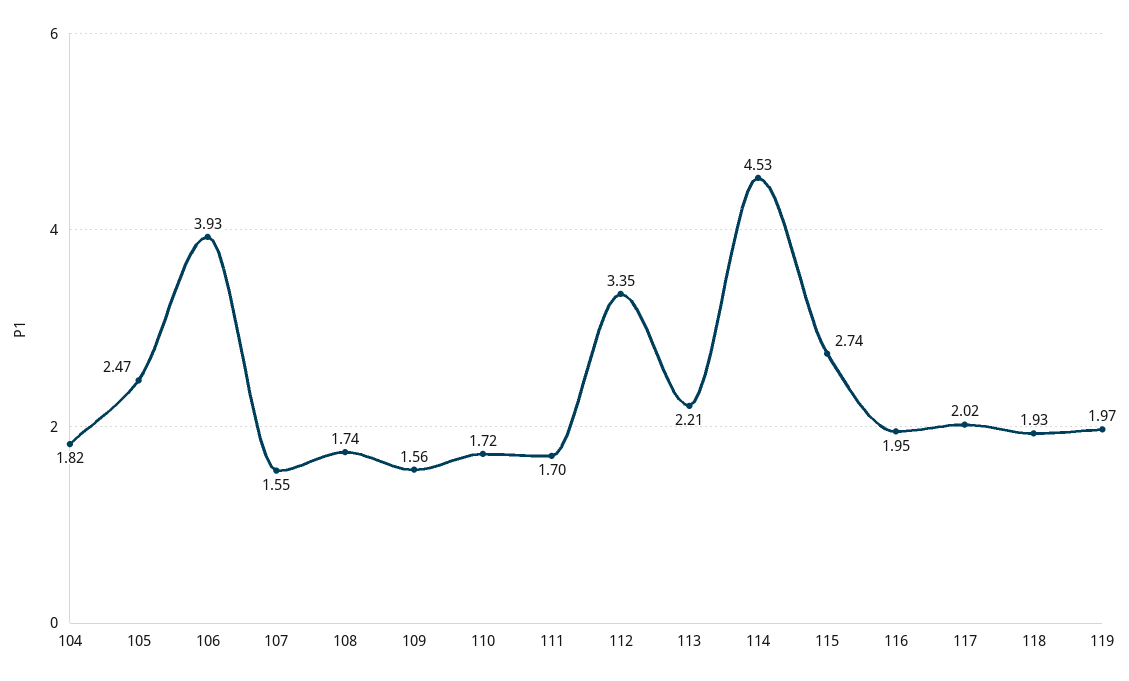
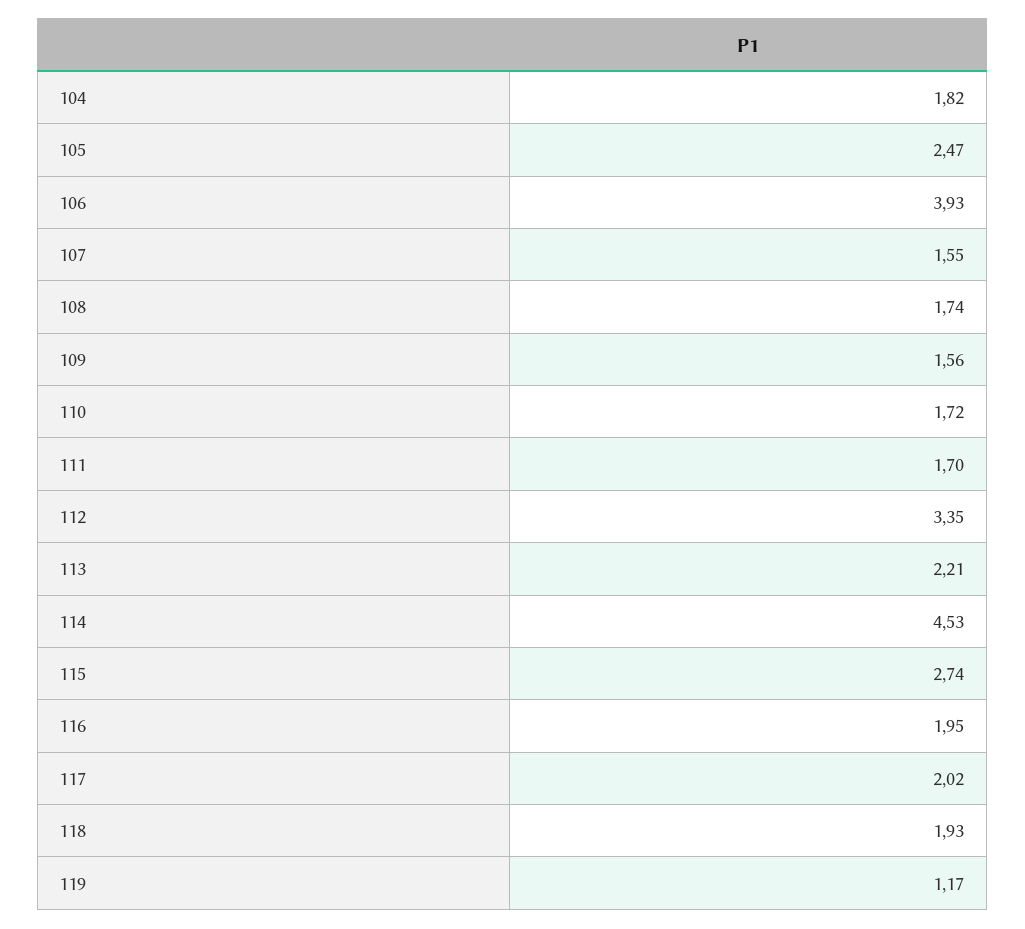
  {
    "104": 1.82,
    "105": 2.47,
    "106": 3.93,
    "107": 1.55,
    "108": 1.74,
    "109": 1.56,
    "110": 1.72,
    "111": 1.7,
    "112": 3.35,
    "113": 2.21,
    "114": 4.53,
    "115": 2.74,
    "116": 1.95,
    "117": 2.02,
    "118": 1.93,
-   "119": 1.97
+   "119": 1.17
  }

